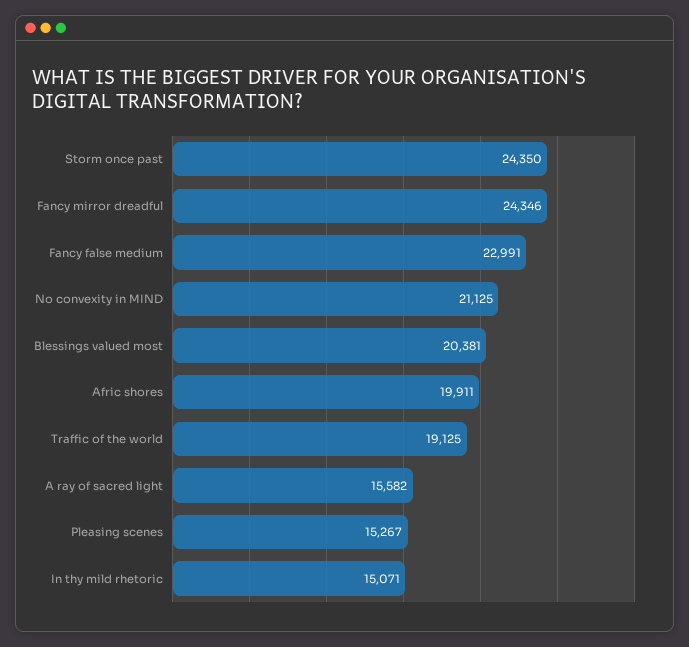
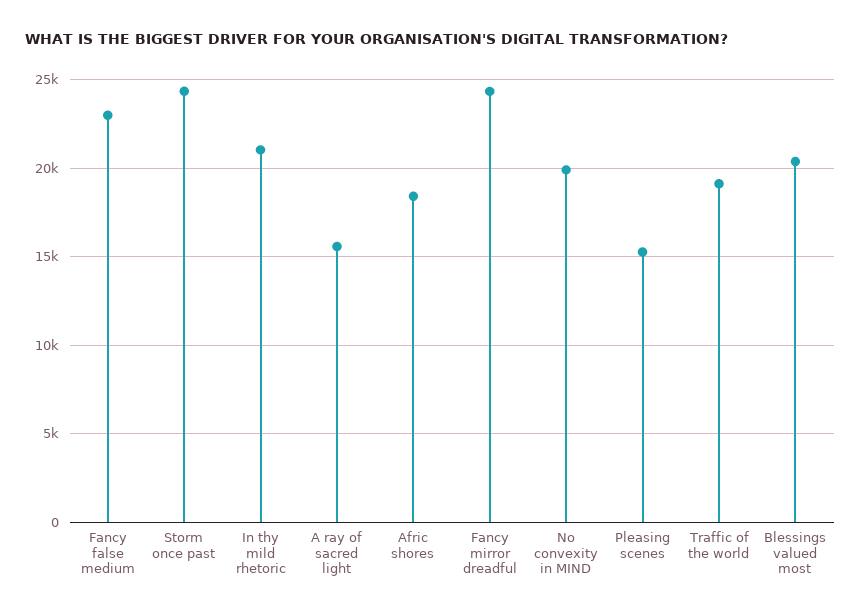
  {
    "Storm once past": 24350,
    "Fancy mirror dreadful": 24346,
    "Fancy false medium": 22991,
-   "No convexity in MIND": 21125,
+   "No convexity in MIND": 20000,
    "Blessings valued most": 20381,
-   "Afric shores": 19911,
+   "Afric shores": 18500,
    "Traffic of the world": 19125,
    "A ray of sacred light": 15582,
    "Pleasing scenes": 15267,
-   "In thy mild rhetoric": 15071
+   "In thy mild rhetoric": 21000
  }

